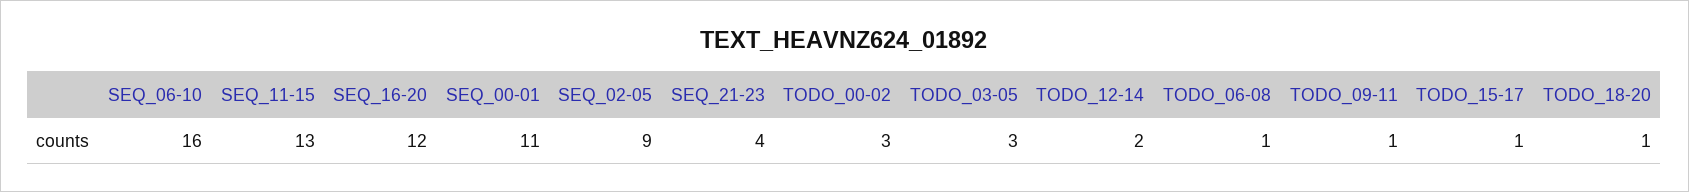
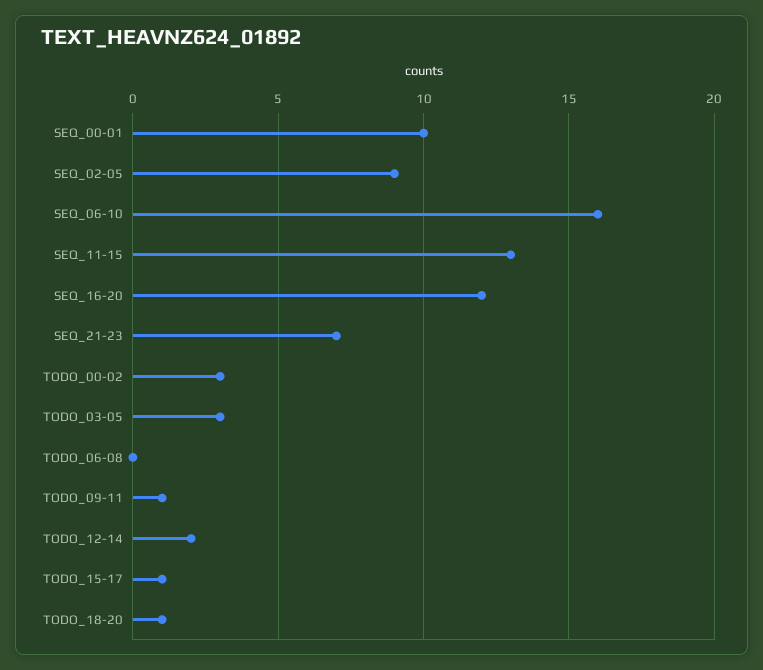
  {
    "SEQ_06-10": 16,
    "SEQ_11-15": 13,
    "SEQ_16-20": 12,
-   "SEQ_00-01": 11,
+   "SEQ_00-01": 10,
    "SEQ_02-05": 9,
-   "SEQ_21-23": 4,
+   "SEQ_21-23": 7,
    "TODO_00-02": 3,
    "TODO_03-05": 3,
    "TODO_12-14": 2,
-   "TODO_06-08": 1,
+   "TODO_06-08": 0,
    "TODO_09-11": 1,
    "TODO_15-17": 1,
    "TODO_18-20": 1
  }

